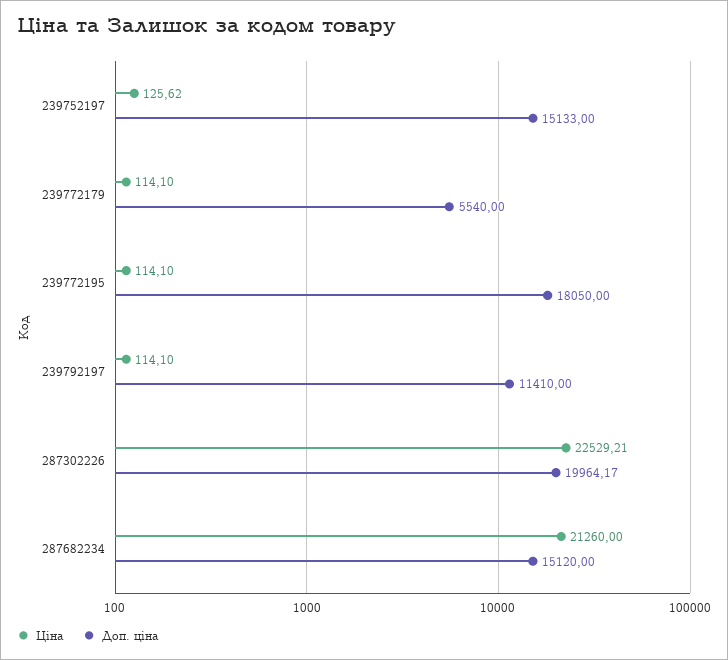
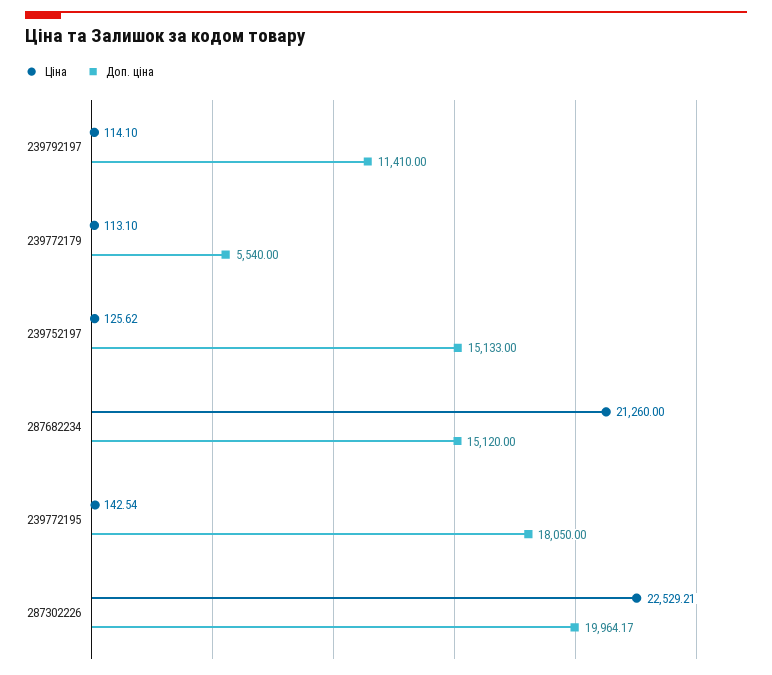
  {
    "Ціна": {
      "239752197": 125.62,
-     "239772179": 114.1,
+     "239772179": 113.1,
-     "239772195": 114.1,
+     "239772195": 142.54,
      "239792197": 114.1,
      "287302226": 22529.21,
      "287682234": 21260
    },
    "Доп. ціна": {
      "239752197": 15133,
      "239772179": 5540,
      "239772195": 18050,
      "239792197": 11410,
      "287302226": 19964.17,
      "287682234": 15120
    }
  }

